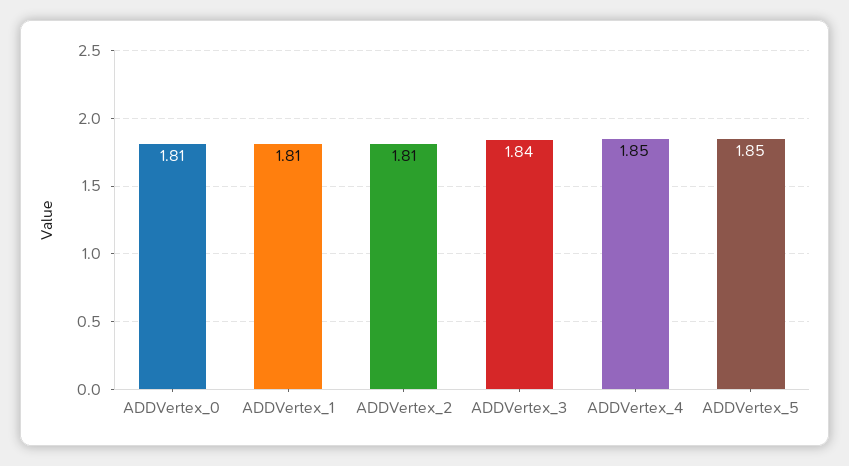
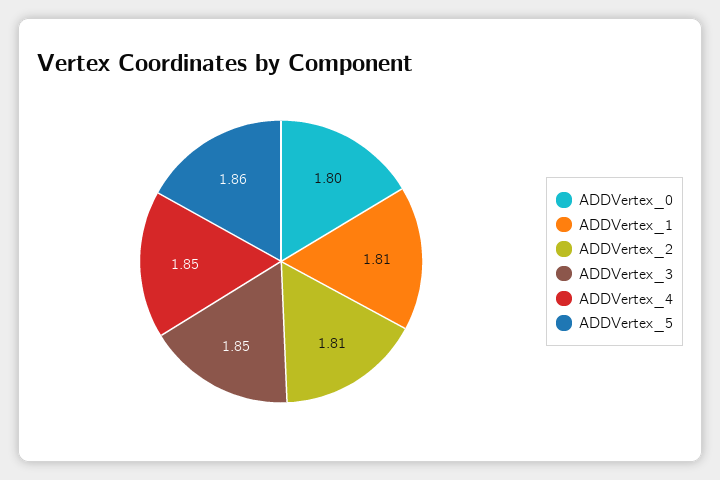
  {
-   "ADDVertex_0": 1.81,
+   "ADDVertex_0": 1.8,
    "ADDVertex_1": 1.81,
    "ADDVertex_2": 1.81,
-   "ADDVertex_3": 1.84,
+   "ADDVertex_3": 1.85,
    "ADDVertex_4": 1.85,
-   "ADDVertex_5": 1.85
+   "ADDVertex_5": 1.86
  }

